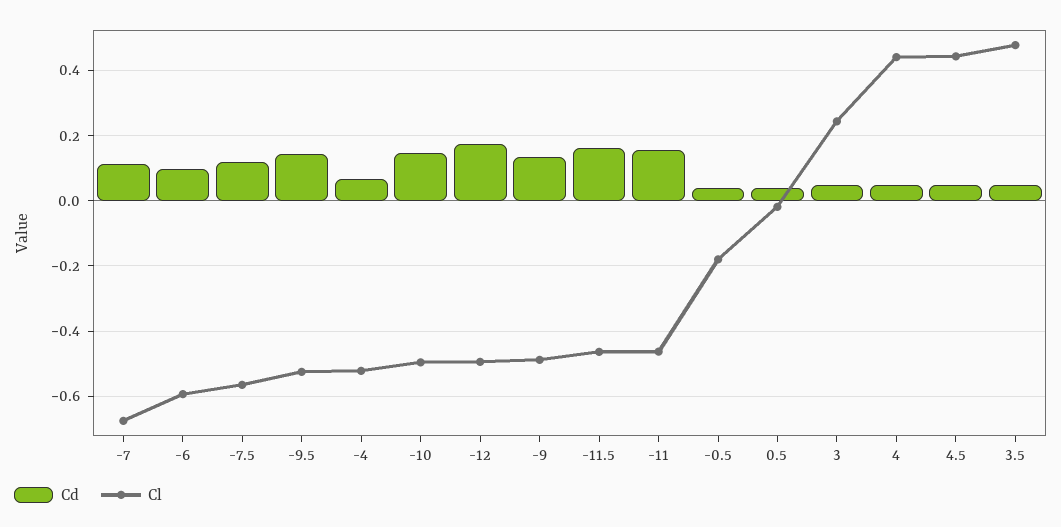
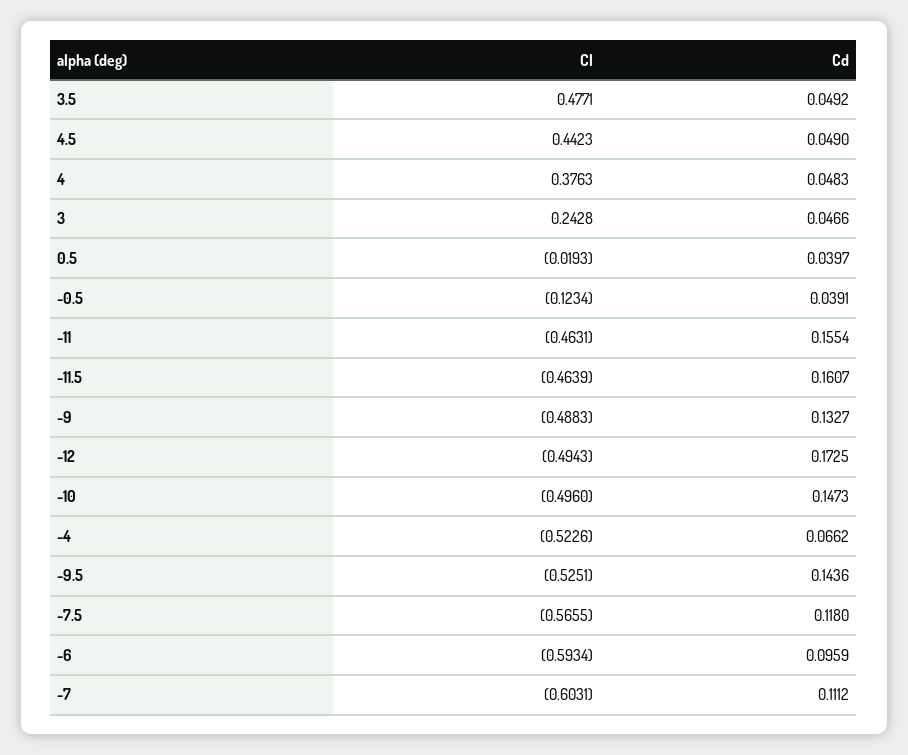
  {
    "Cd": {
      "-7": 0.1112,
      "-6": 0.0959,
      "-7.5": 0.118,
      "-9.5": 0.1436,
      "-4": 0.0662,
      "-10": 0.1473,
      "-12": 0.1725,
      "-9": 0.1327,
      "-11.5": 0.1607,
      "-11": 0.1554,
      "-0.5": 0.0391,
      "0.5": 0.0397,
      "3": 0.0466,
      "4": 0.0483,
      "4.5": 0.049,
      "3.5": 0.0492
    },
    "Cl": {
-     "-7": -0.68,
+     "-7": -0.6031,
      "-6": -0.5934,
      "-7.5": -0.5655,
      "-9.5": -0.5251,
      "-4": -0.5226,
      "-10": -0.496,
      "-12": -0.4943,
      "-9": -0.4883,
      "-11.5": -0.4639,
      "-11": -0.4631,
-     "-0.5": -0.18,
+     "-0.5": -0.1234,
      "0.5": -0.0193,
      "3": 0.2428,
-     "4": 0.44,
+     "4": 0.3763,
      "4.5": 0.4423,
      "3.5": 0.4771
    }
  }

